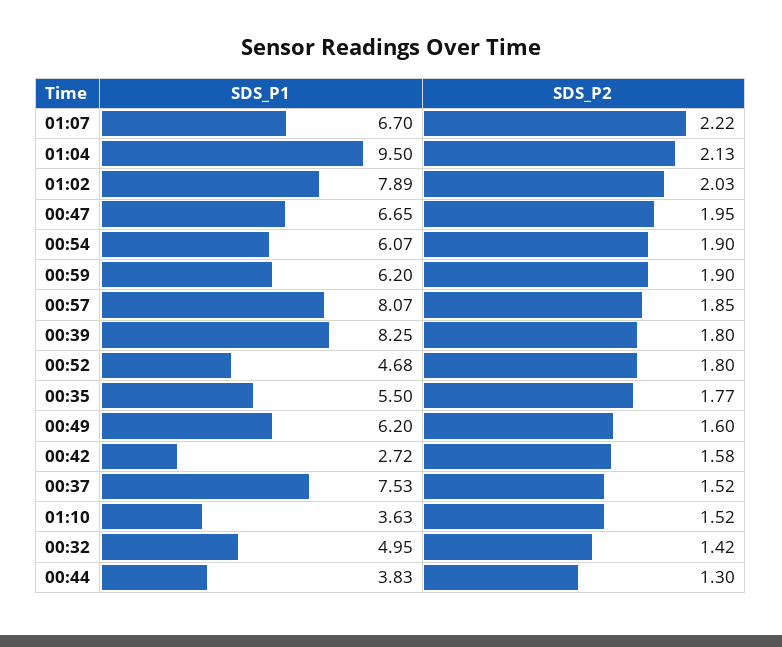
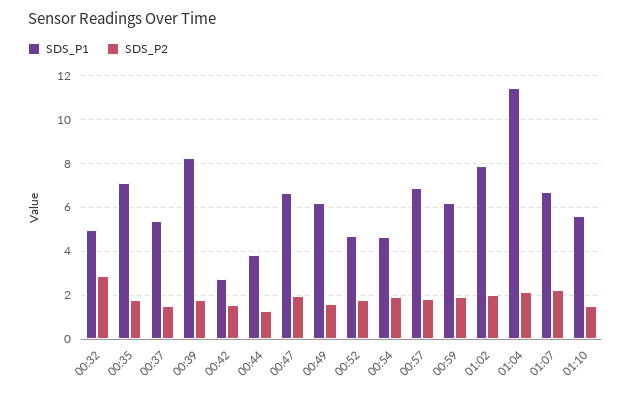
  {
    "SDS_P1": {
      "01:07": 6.7,
-     "01:04": 9.5,
+     "01:04": 11.5,
      "01:02": 7.89,
      "00:47": 6.65,
-     "00:54": 6.07,
+     "00:54": 4.5,
      "00:59": 6.2,
-     "00:57": 8.07,
+     "00:57": 7,
      "00:39": 8.25,
      "00:52": 4.68,
-     "00:35": 5.5,
+     "00:35": 7,
      "00:49": 6.2,
      "00:42": 2.72,
-     "00:37": 7.53,
+     "00:37": 5.5,
-     "01:10": 3.63,
+     "01:10": 5.5,
      "00:32": 4.95,
      "00:44": 3.83
    },
    "SDS_P2": {
      "01:07": 2.22,
      "01:04": 2.13,
      "01:02": 2.03,
      "00:47": 1.95,
      "00:54": 1.9,
      "00:59": 1.9,
      "00:57": 1.85,
      "00:39": 1.8,
      "00:52": 1.8,
      "00:35": 1.77,
      "00:49": 1.6,
      "00:42": 1.58,
      "00:37": 1.52,
      "01:10": 1.52,
-     "00:32": 1.42,
+     "00:32": 3,
      "00:44": 1.3
    }
  }

